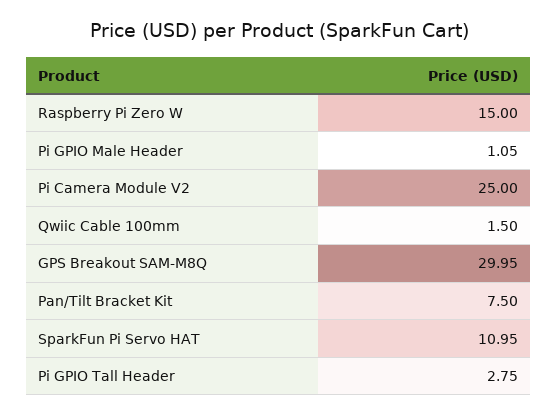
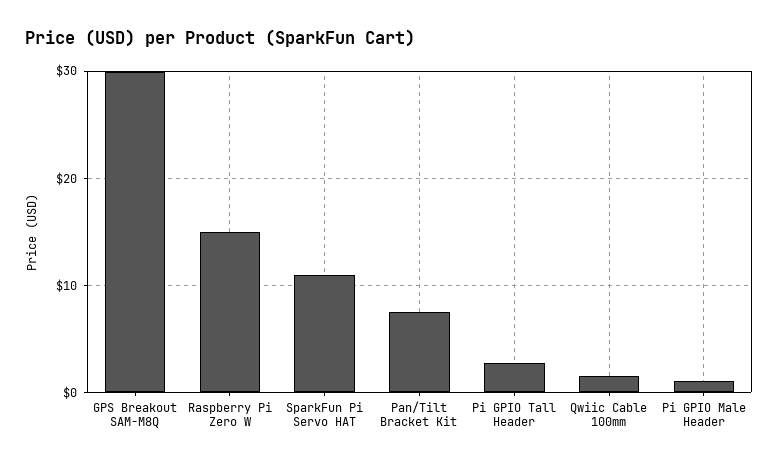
  {
    "Raspberry Pi Zero W": 15,
    "Pi GPIO Male Header": 1.05,
-   "Pi Camera Module V2": 25,
    "Qwiic Cable 100mm": 1.5,
    "GPS Breakout SAM-M8Q": 29.95,
    "Pan/Tilt Bracket Kit": 7.5,
    "SparkFun Pi Servo HAT": 10.95,
    "Pi GPIO Tall Header": 2.75
  }

